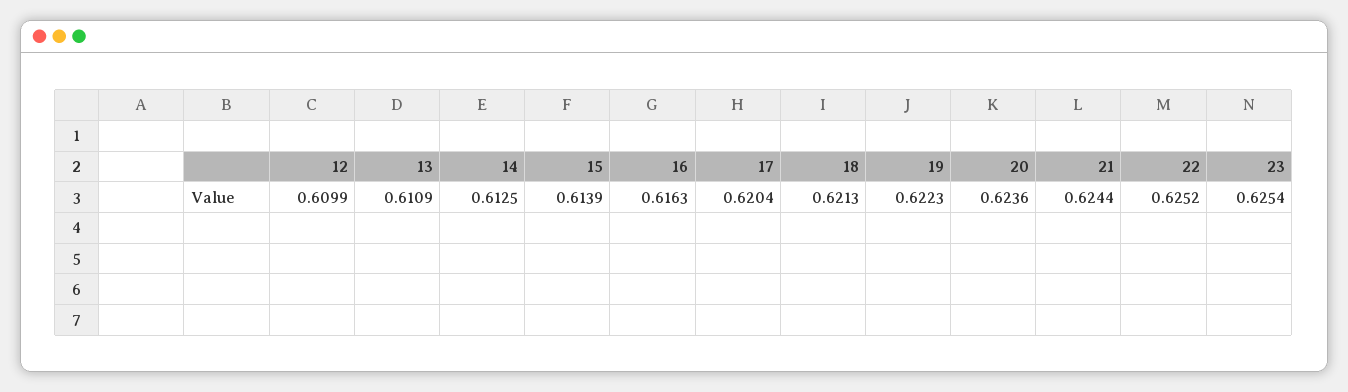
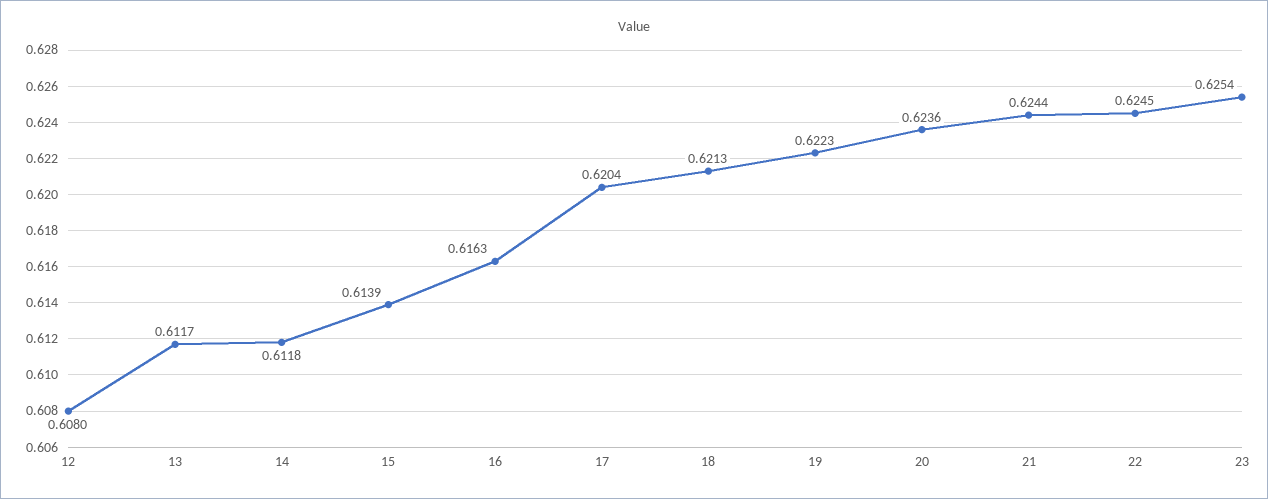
  {
-   "12": 0.6099,
+   "12": 0.608,
-   "13": 0.6109,
+   "13": 0.6117,
-   "14": 0.6125,
+   "14": 0.6118,
    "15": 0.6139,
    "16": 0.6163,
    "17": 0.6204,
    "18": 0.6213,
    "19": 0.6223,
    "20": 0.6236,
    "21": 0.6244,
-   "22": 0.6252,
+   "22": 0.6245,
    "23": 0.6254
  }

